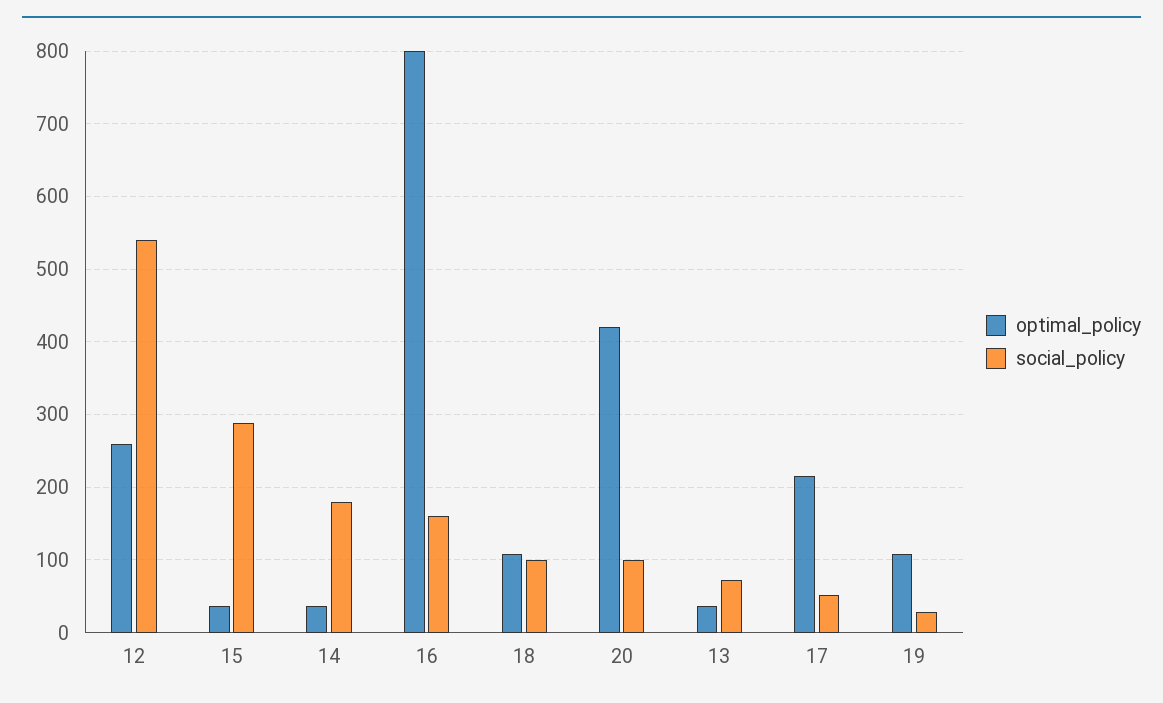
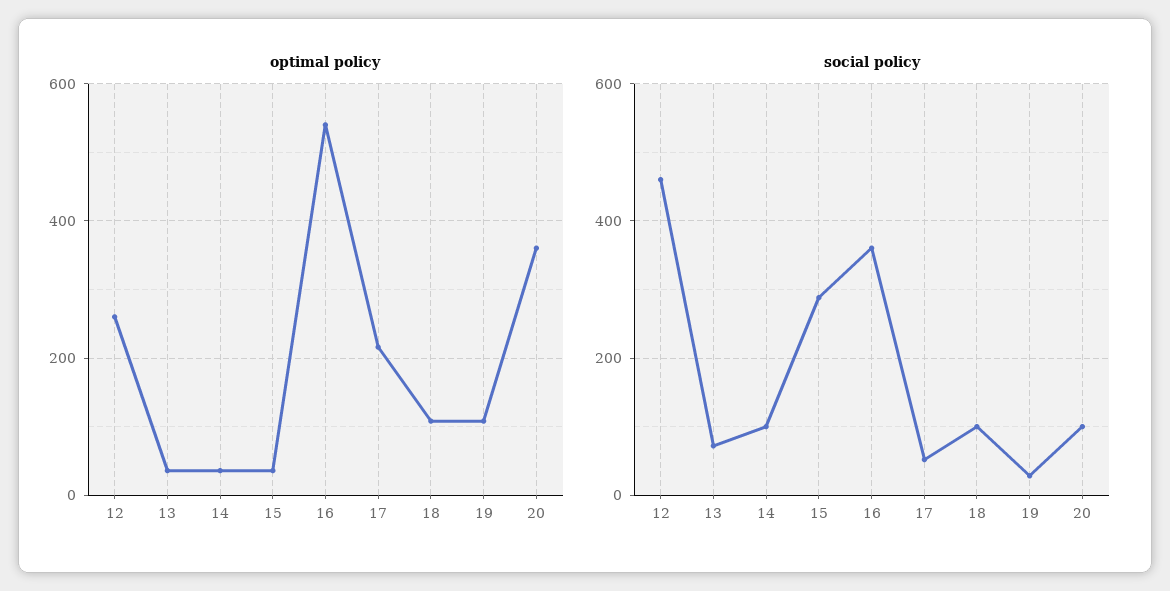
  {
    "optimal_policy": {
      "12": 260,
      "15": 40,
      "14": 40,
-     "16": 800,
+     "16": 540,
      "18": 110,
-     "20": 420,
+     "20": 360,
      "13": 40,
      "17": 220,
      "19": 110
    },
    "social_policy": {
-     "12": 540,
+     "12": 460,
      "15": 290,
-     "14": 180,
+     "14": 100,
-     "16": 160,
+     "16": 360,
      "18": 100,
      "20": 100,
      "13": 70,
      "17": 50,
      "19": 30
    }
  }

